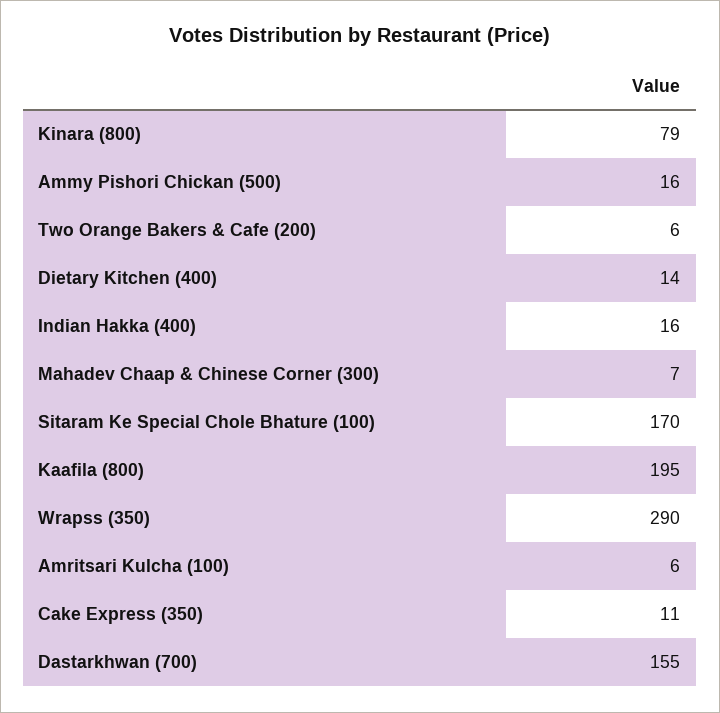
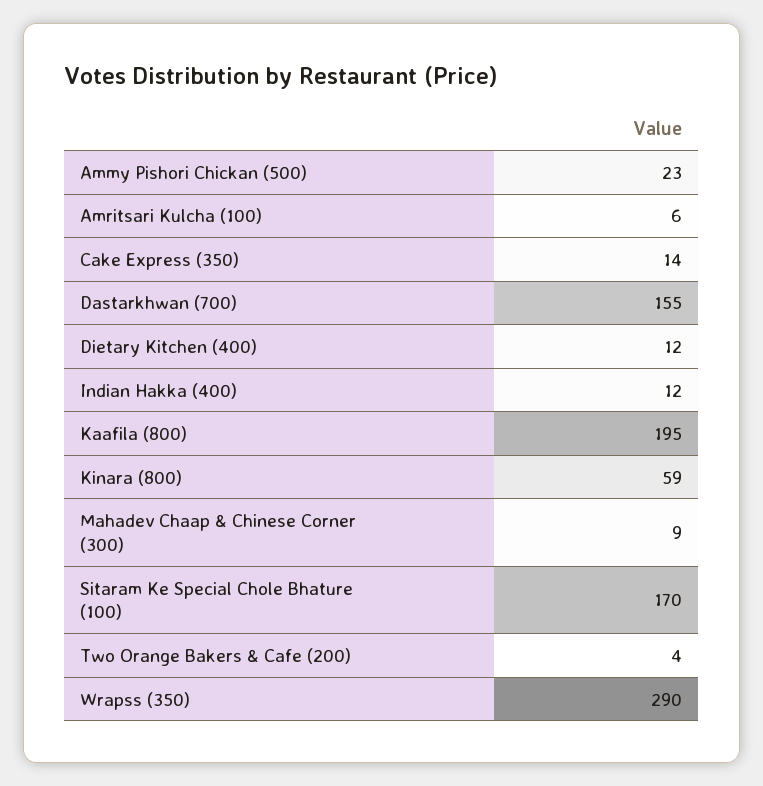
  {
-   "Kinara (800)": 79,
+   "Kinara (800)": 59,
-   "Ammy Pishori Chickan (500)": 16,
+   "Ammy Pishori Chickan (500)": 23,
-   "Two Orange Bakers & Cafe (200)": 6,
+   "Two Orange Bakers & Cafe (200)": 4,
-   "Dietary Kitchen (400)": 14,
+   "Dietary Kitchen (400)": 12,
-   "Indian Hakka (400)": 16,
+   "Indian Hakka (400)": 12,
-   "Mahadev Chaap & Chinese Corner (300)": 7,
+   "Mahadev Chaap & Chinese Corner (300)": 9,
    "Sitaram Ke Special Chole Bhature (100)": 170,
    "Kaafila (800)": 195,
    "Wrapss (350)": 290,
    "Amritsari Kulcha (100)": 6,
-   "Cake Express (350)": 11,
+   "Cake Express (350)": 14,
    "Dastarkhwan (700)": 155
  }

